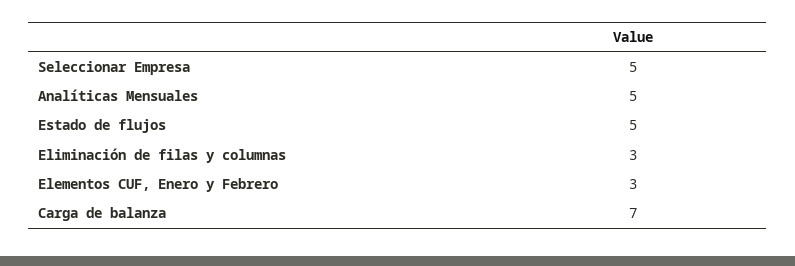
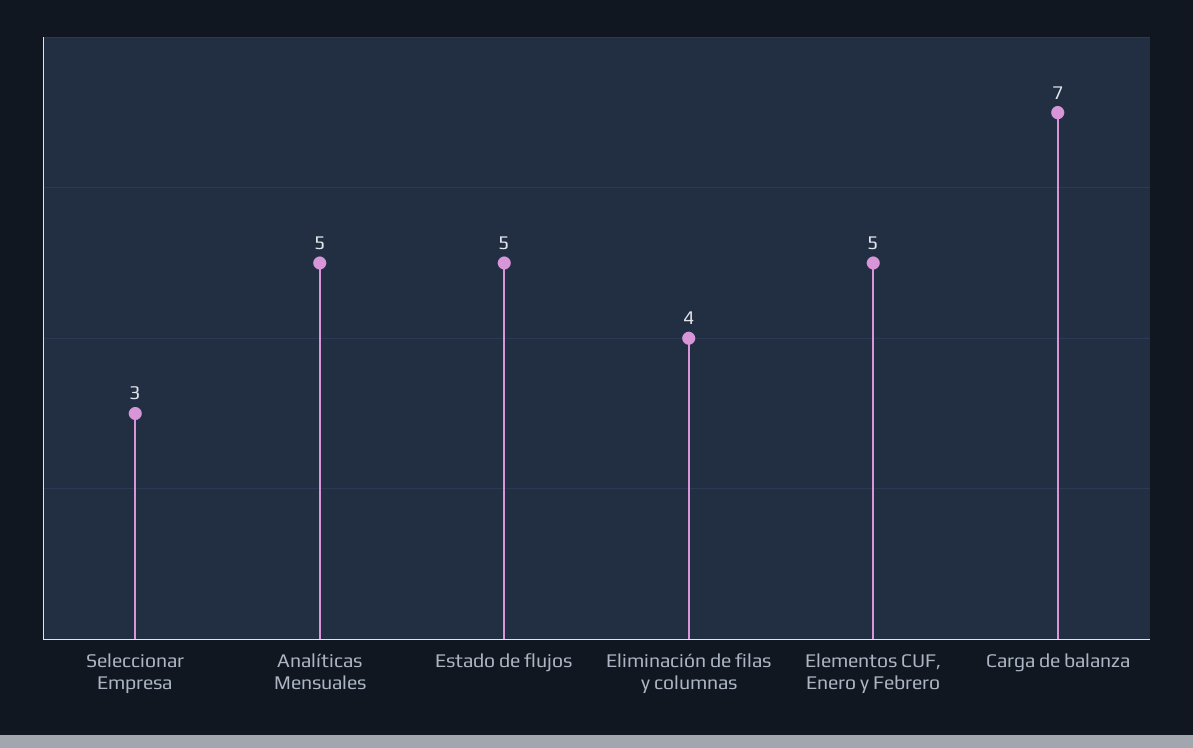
  {
-   "Seleccionar Empresa": 5,
+   "Seleccionar Empresa": 3,
    "Analíticas Mensuales": 5,
    "Estado de flujos": 5,
-   "Eliminación de filas y columnas": 3,
+   "Eliminación de filas y columnas": 4,
-   "Elementos CUF, Enero y Febrero": 3,
+   "Elementos CUF, Enero y Febrero": 5,
    "Carga de balanza": 7
  }

